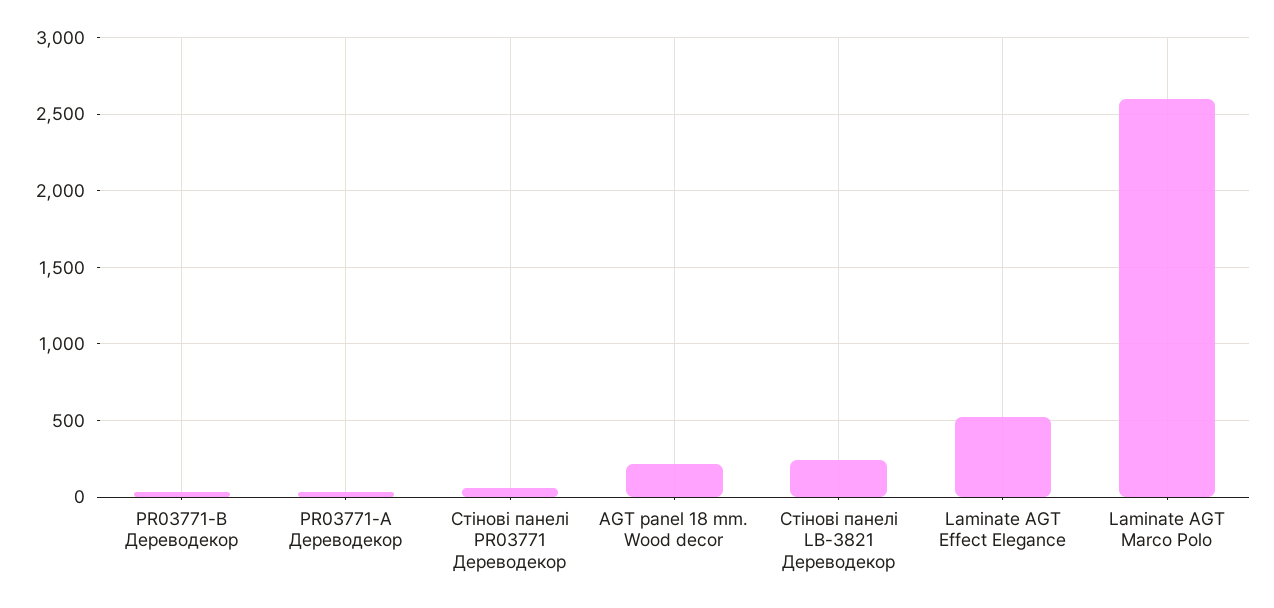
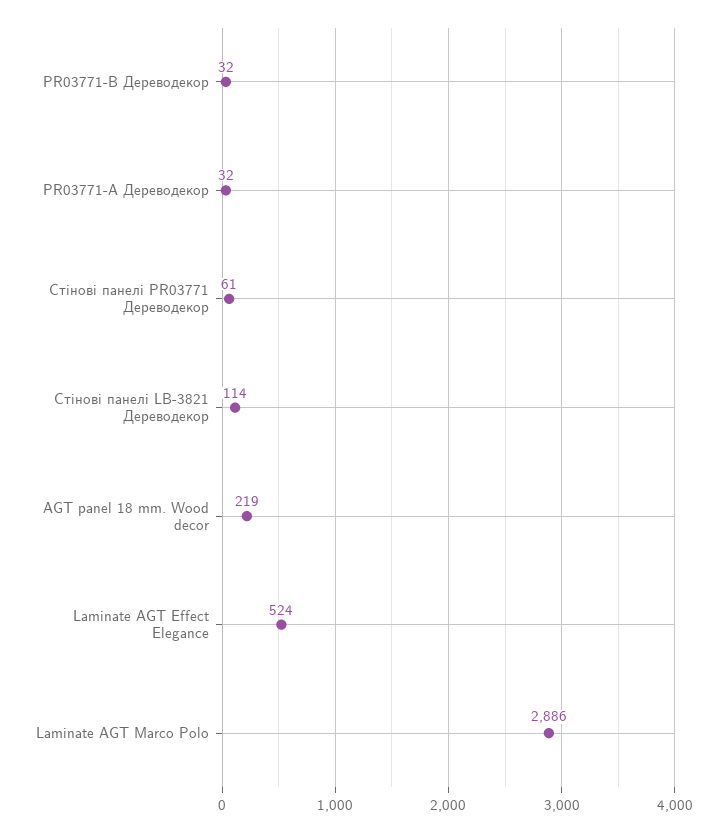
  {
    "PR03771-B Дереводекор": 32,
    "PR03771-А Дереводекор": 32,
    "Стінові панелі PR03771 Дереводекор": 61,
    "AGT panel 18 mm. Wood decor": 219,
-   "Стінові панелі LB-3821 Дереводекор": 250,
+   "Стінові панелі LB-3821 Дереводекор": 114,
    "Laminate AGT Effect Elegance": 524,
-   "Laminate AGT Marco Polo": 2600
+   "Laminate AGT Marco Polo": 2886
  }

